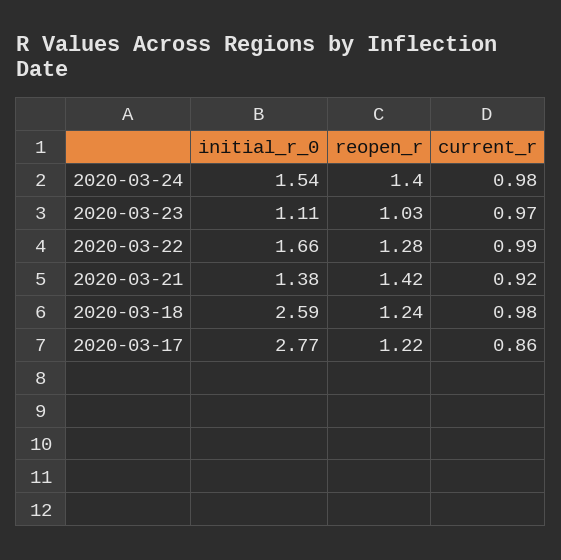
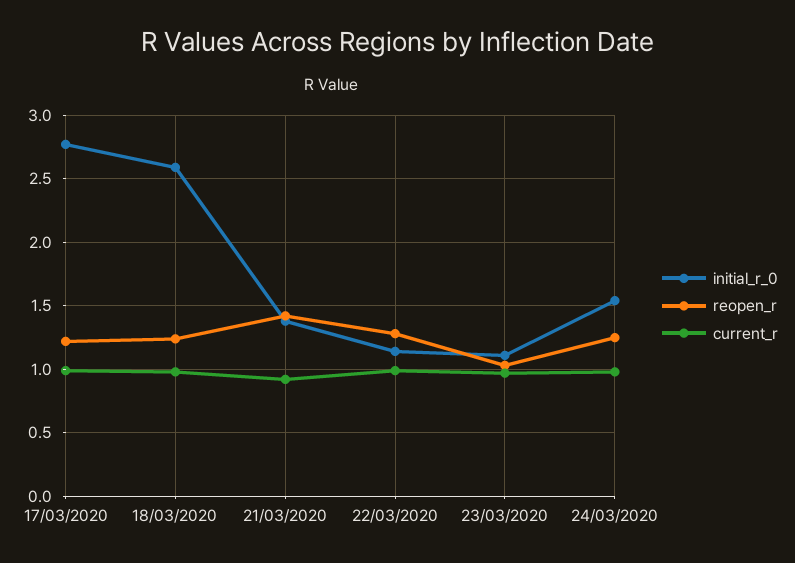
  {
    "initial_r_0": {
      "2020-03-24": 1.54,
      "2020-03-23": 1.11,
-     "2020-03-22": 1.66,
+     "2020-03-22": 1.15,
      "2020-03-21": 1.38,
      "2020-03-18": 2.59,
      "2020-03-17": 2.77
    },
    "reopen_r": {
-     "2020-03-24": 1.4,
+     "2020-03-24": 1.25,
      "2020-03-23": 1.03,
      "2020-03-22": 1.28,
      "2020-03-21": 1.42,
      "2020-03-18": 1.24,
      "2020-03-17": 1.22
    },
    "current_r": {
      "2020-03-24": 0.98,
      "2020-03-23": 0.97,
      "2020-03-22": 0.99,
      "2020-03-21": 0.92,
      "2020-03-18": 0.98,
-     "2020-03-17": 0.86
+     "2020-03-17": 1
    }
  }

